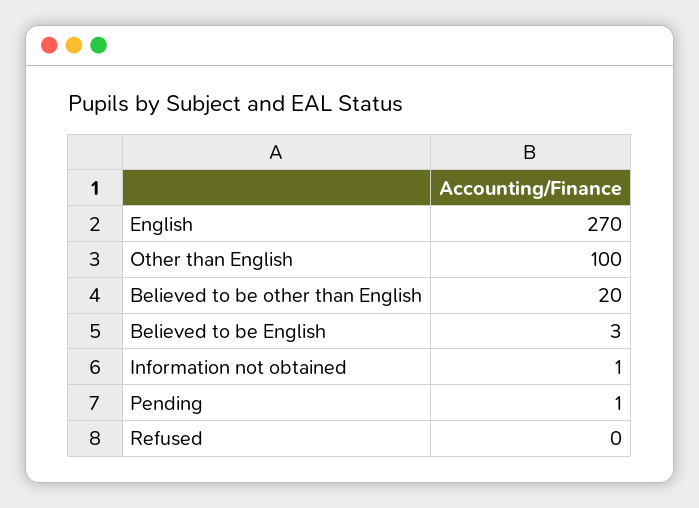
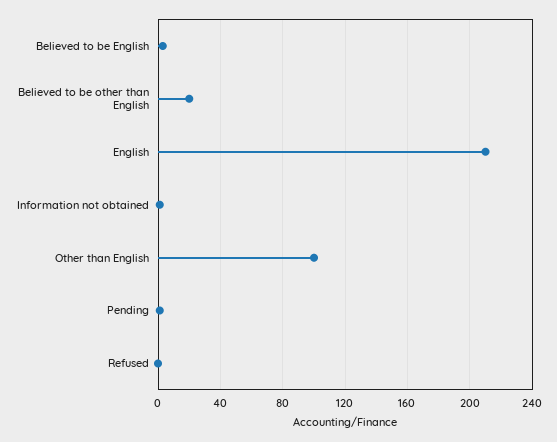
  {
-   "English": 270,
+   "English": 210,
    "Other than English": 100,
    "Believed to be other than English": 20,
    "Believed to be English": 3,
    "Information not obtained": 1,
    "Pending": 1,
    "Refused": 0
  }

